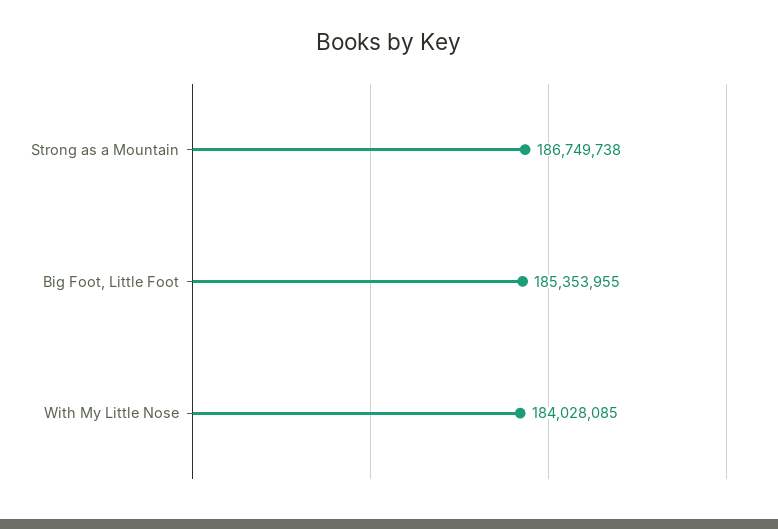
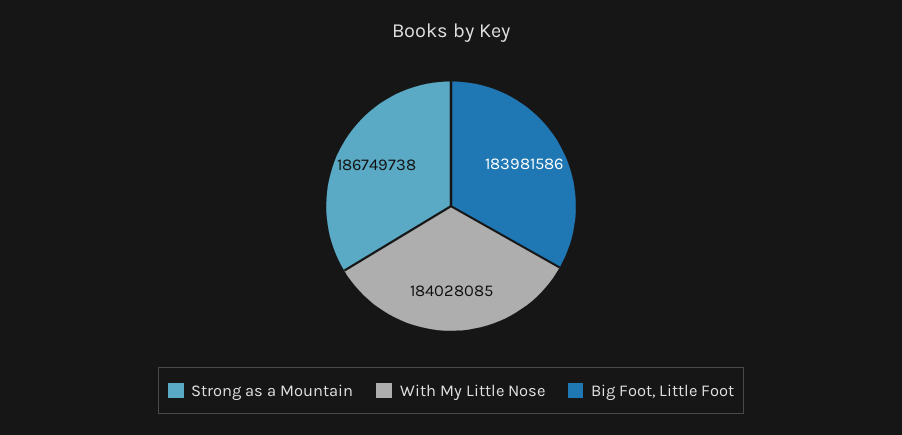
  {
    "Strong as a Mountain": 186749738,
-   "Big Foot, Little Foot": 185353955,
+   "Big Foot, Little Foot": 183981586,
    "With My Little Nose": 184028085
  }

